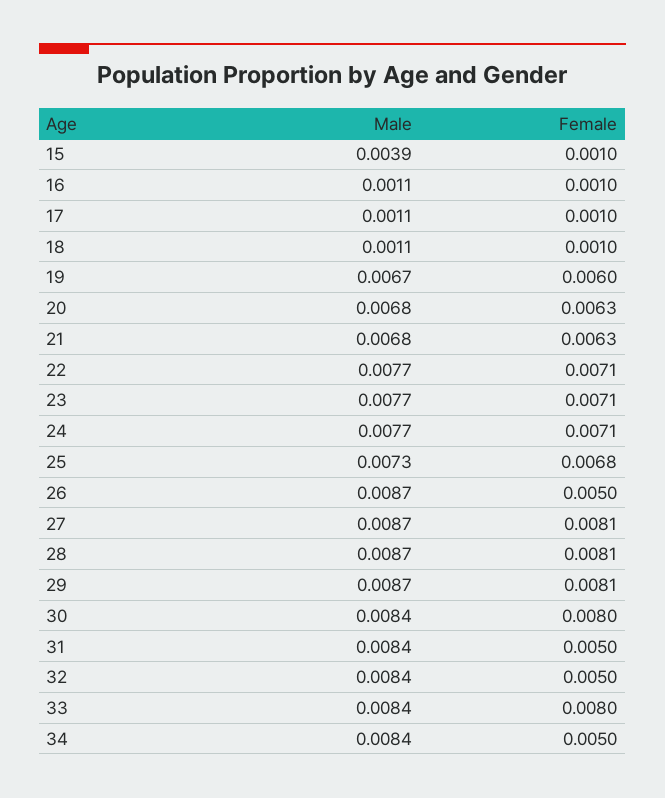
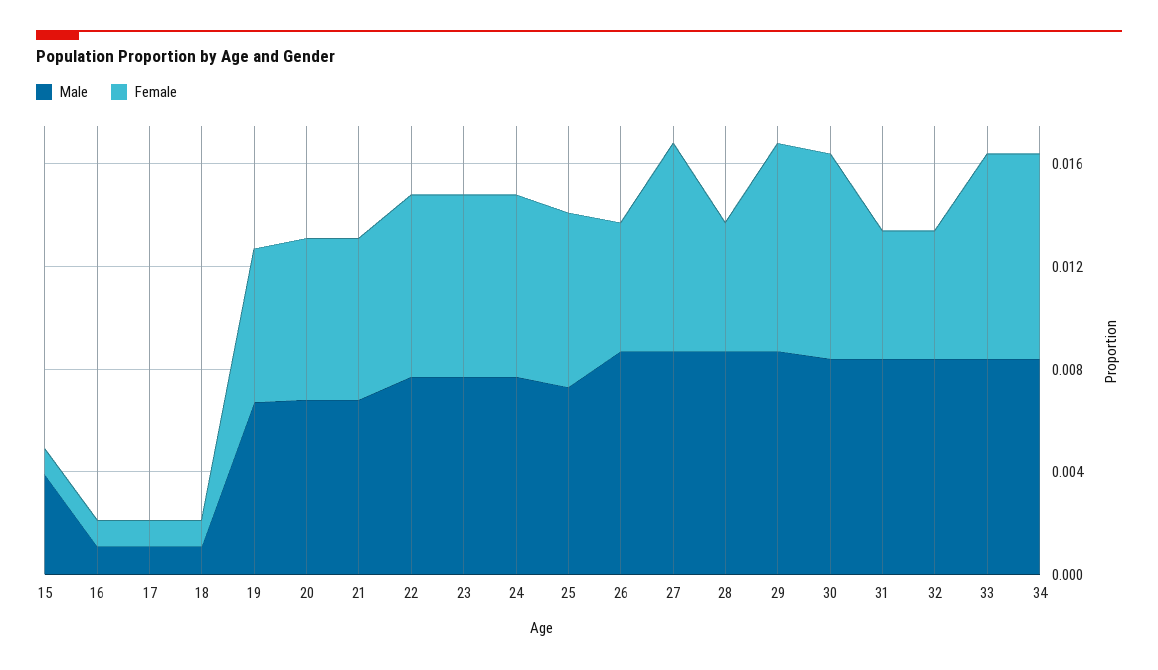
  {
    "Male": {
      "15": 0.0039,
      "16": 0.0011,
      "17": 0.0011,
      "18": 0.0011,
      "19": 0.0067,
      "20": 0.0068,
      "21": 0.0068,
      "22": 0.0077,
      "23": 0.0077,
      "24": 0.0077,
      "25": 0.0073,
      "26": 0.0087,
      "27": 0.0087,
      "28": 0.0087,
      "29": 0.0087,
      "30": 0.0084,
      "31": 0.0084,
      "32": 0.0084,
      "33": 0.0084,
      "34": 0.0084
    },
    "Female": {
      "15": 0.001,
      "16": 0.001,
      "17": 0.001,
      "18": 0.001,
      "19": 0.006,
      "20": 0.0063,
      "21": 0.0063,
      "22": 0.0071,
      "23": 0.0071,
      "24": 0.0071,
      "25": 0.0068,
      "26": 0.005,
      "27": 0.0081,
-     "28": 0.0081,
+     "28": 0.005,
      "29": 0.0081,
      "30": 0.008,
      "31": 0.005,
      "32": 0.005,
      "33": 0.008,
-     "34": 0.005
+     "34": 0.008
    }
  }

